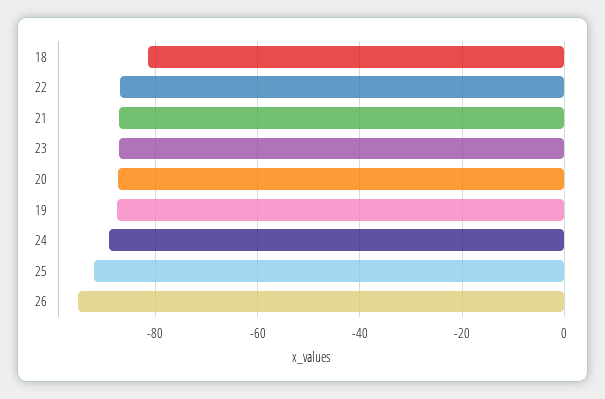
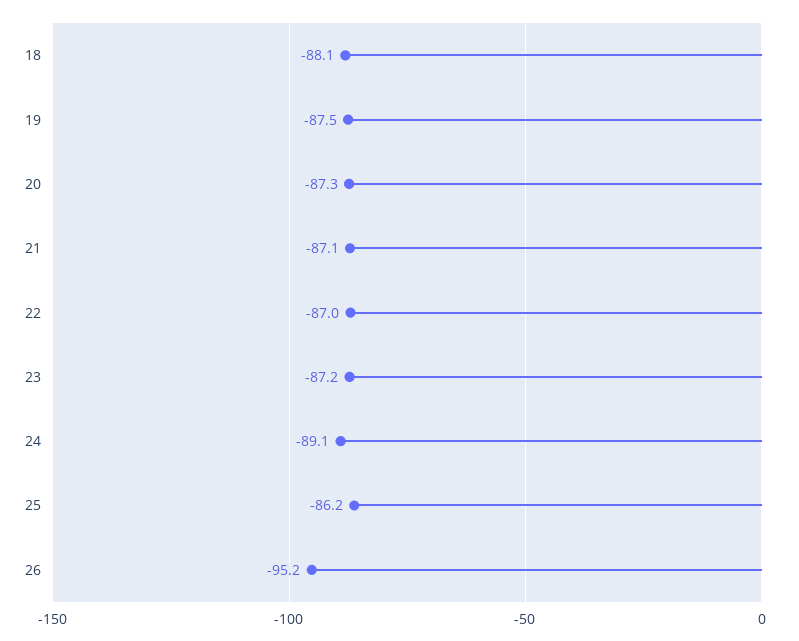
  {
-   "18": -82,
+   "18": -88.1,
    "22": -87,
    "21": -87.1,
    "23": -87.2,
    "20": -87.3,
    "19": -87.5,
    "24": -89.1,
-   "25": -92,
+   "25": -86.2,
    "26": -95.2
  }

